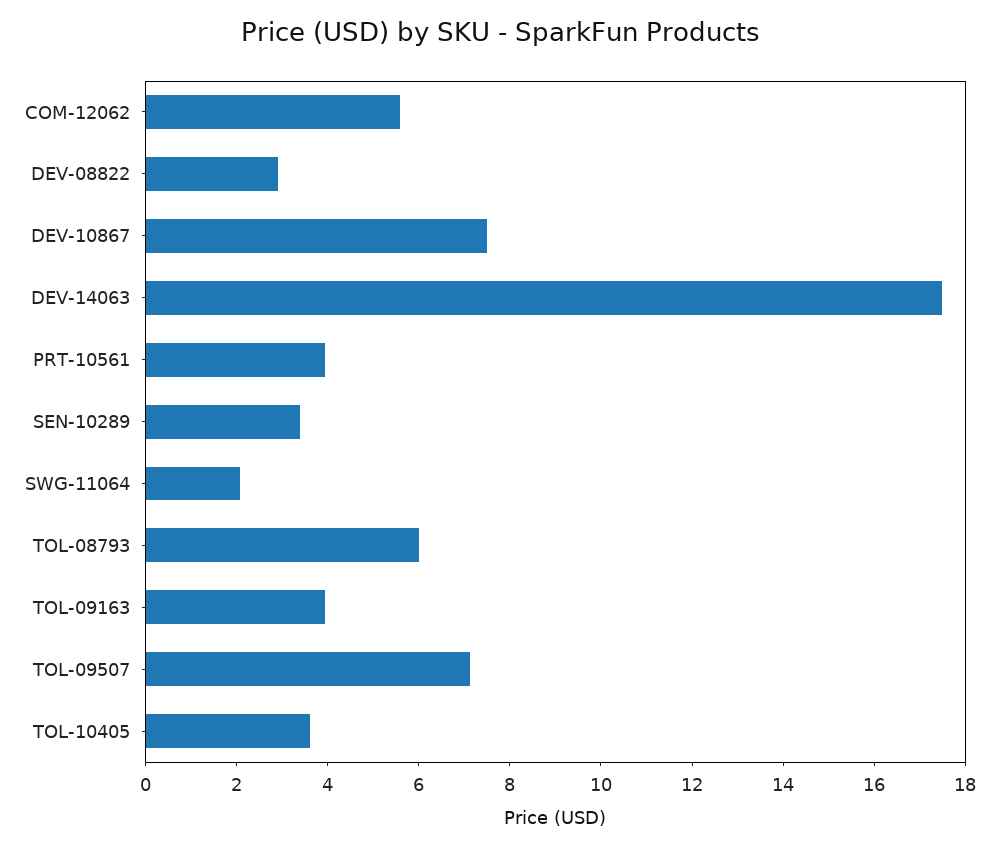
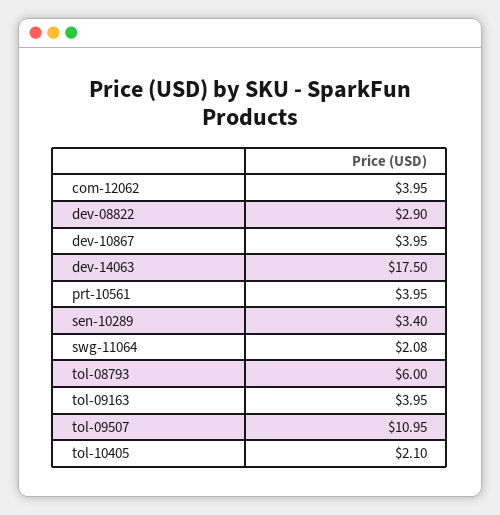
  {
-   "COM-12062": 5.5,
+   "COM-12062": 3.95,
    "DEV-08822": 2.9,
-   "DEV-10867": 7.5,
+   "DEV-10867": 3.95,
    "DEV-14063": 17.5,
    "PRT-10561": 3.95,
    "SEN-10289": 3.4,
    "SWG-11064": 2.08,
    "TOL-08793": 6,
    "TOL-09163": 3.95,
-   "TOL-09507": 7,
+   "TOL-09507": 10.95,
-   "TOL-10405": 3.5
+   "TOL-10405": 2.1
  }

